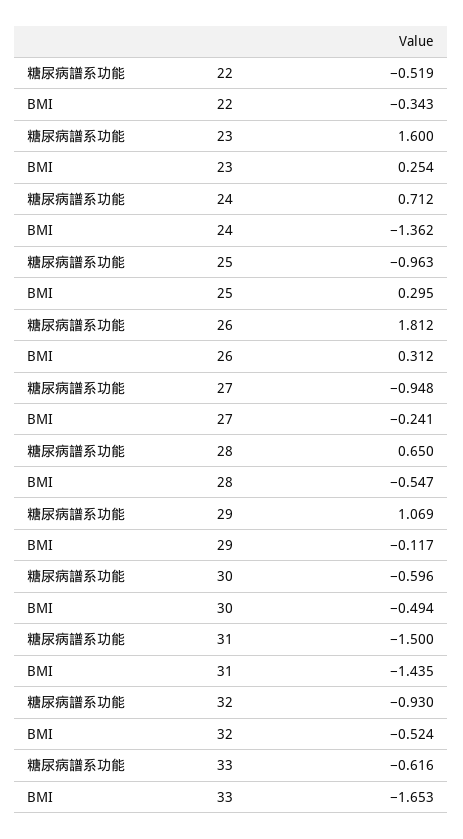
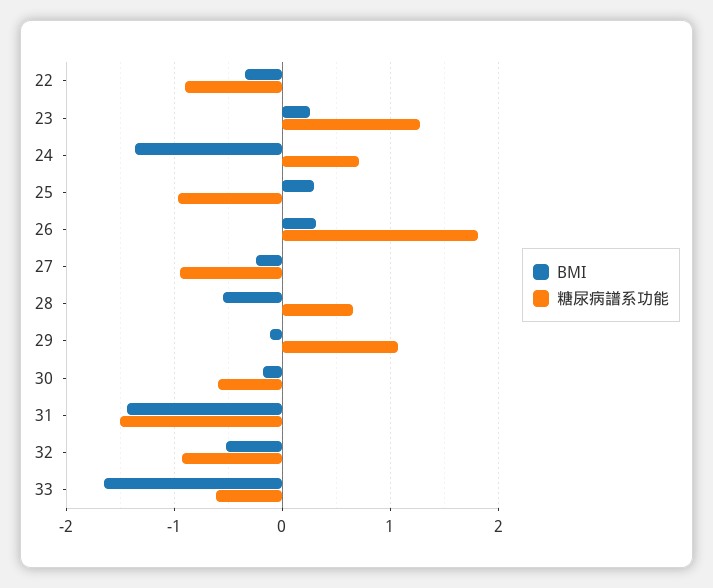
  {
    "糖尿病譜系功能": {
-     "22": -0.519,
+     "22": -0.9,
-     "23": 1.6,
+     "23": 1.3,
      "24": 0.712,
      "25": -0.963,
      "26": 1.812,
      "27": -0.948,
      "28": 0.65,
      "29": 1.069,
      "30": -0.596,
      "31": -1.5,
      "32": -0.93,
      "33": -0.616
    },
    "BMI": {
      "22": -0.343,
      "23": 0.254,
      "24": -1.362,
      "25": 0.295,
      "26": 0.312,
      "27": -0.241,
      "28": -0.547,
      "29": -0.117,
-     "30": -0.494,
+     "30": -0.2,
      "31": -1.435,
      "32": -0.524,
      "33": -1.653
    }
  }

